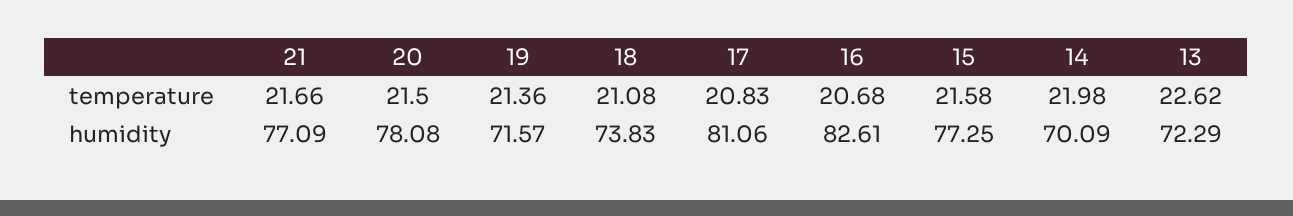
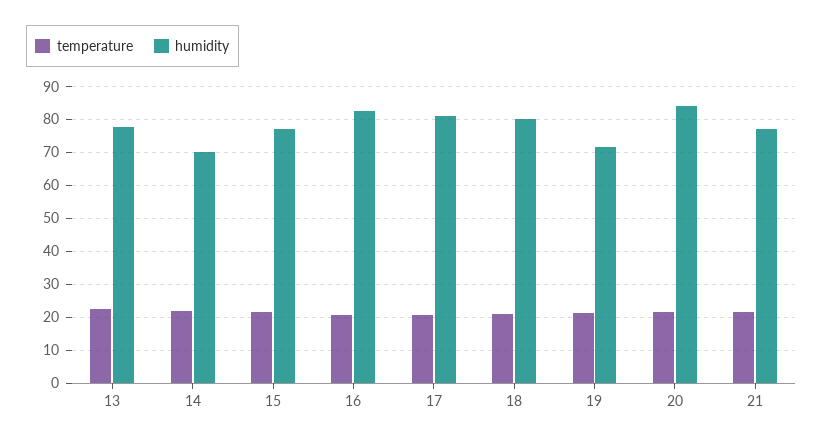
  {
    "temperature": {
      "21": 21.66,
      "20": 21.5,
      "19": 21.36,
      "18": 21.08,
      "17": 20.83,
      "16": 20.68,
      "15": 21.58,
      "14": 21.98,
      "13": 22.62
    },
    "humidity": {
      "21": 77.09,
-     "20": 78.08,
+     "20": 84,
      "19": 71.57,
-     "18": 73.83,
+     "18": 80,
      "17": 81.06,
      "16": 82.61,
      "15": 77.25,
      "14": 70.09,
-     "13": 72.29
+     "13": 78
    }
  }

